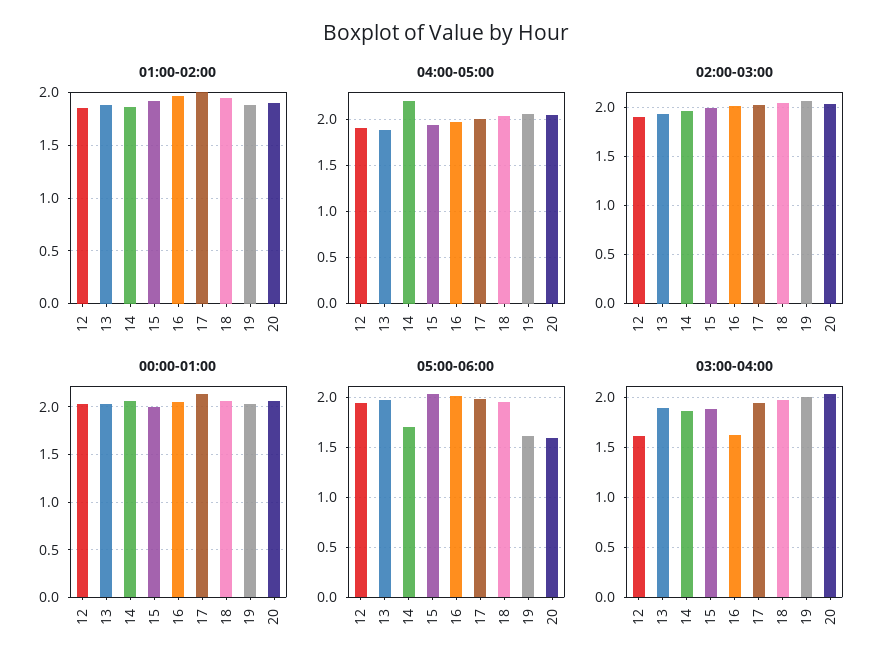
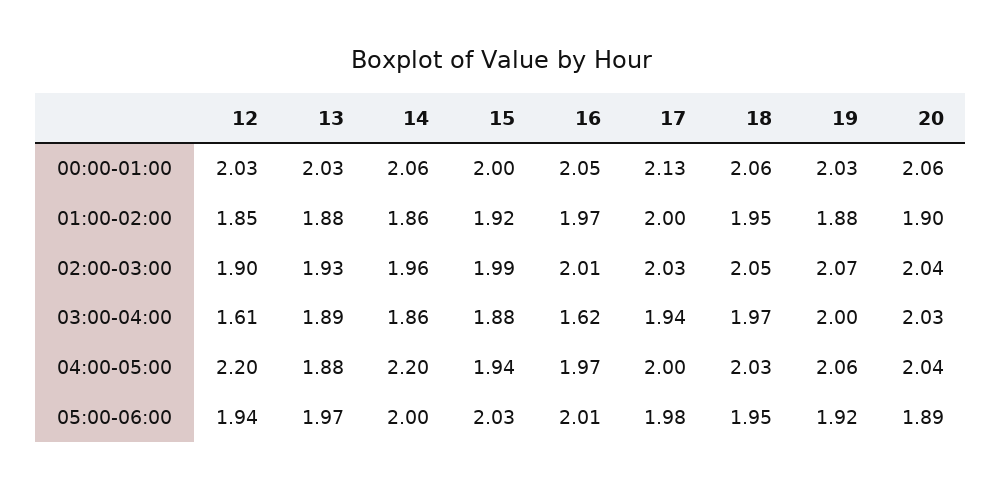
  {
    "01:00-02:00": {
      "12": 1.85,
      "13": 1.88,
      "14": 1.86,
      "15": 1.92,
      "16": 1.97,
      "17": 2,
      "18": 1.95,
      "19": 1.88,
      "20": 1.9
    },
    "04:00-05:00": {
-     "12": 1.9,
+     "12": 2.2,
      "13": 1.88,
      "14": 2.2,
      "15": 1.94,
      "16": 1.97,
      "17": 2,
      "18": 2.03,
      "19": 2.06,
      "20": 2.04
    },
    "02:00-03:00": {
      "12": 1.9,
      "13": 1.93,
      "14": 1.96,
      "15": 1.99,
      "16": 2.01,
      "17": 2.03,
      "18": 2.05,
      "19": 2.07,
      "20": 2.04
    },
    "00:00-01:00": {
      "12": 2.03,
      "13": 2.03,
      "14": 2.06,
      "15": 2,
      "16": 2.05,
      "17": 2.13,
      "18": 2.06,
      "19": 2.03,
      "20": 2.06
    },
    "05:00-06:00": {
      "12": 1.94,
      "13": 1.97,
-     "14": 1.7,
+     "14": 2,
      "15": 2.03,
      "16": 2.01,
      "17": 1.98,
      "18": 1.95,
-     "19": 1.6,
+     "19": 1.92,
-     "20": 1.6
+     "20": 1.89
    },
    "03:00-04:00": {
      "12": 1.61,
      "13": 1.89,
      "14": 1.86,
      "15": 1.88,
      "16": 1.62,
      "17": 1.94,
      "18": 1.97,
      "19": 2,
      "20": 2.03
    }
  }

